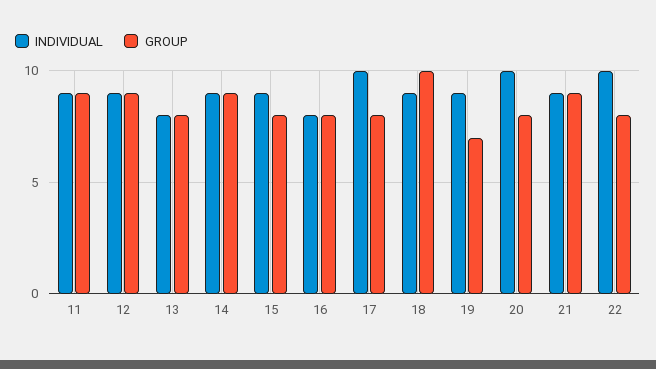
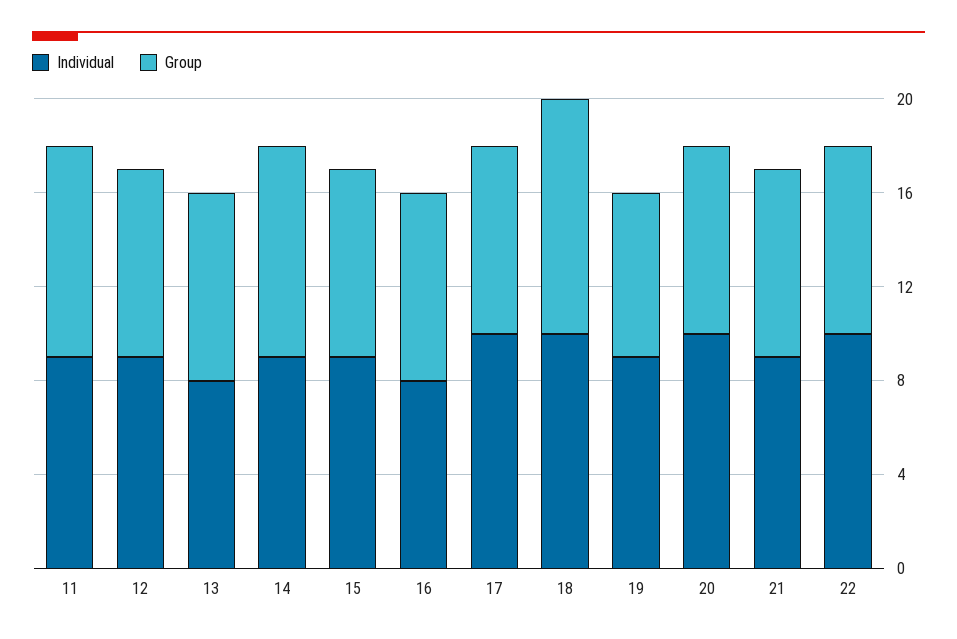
  {
    "INDIVIDUAL": {
      "11": 9,
      "12": 9,
      "13": 8,
      "14": 9,
      "15": 9,
      "16": 8,
      "17": 10,
-     "18": 9,
+     "18": 10,
      "19": 9,
      "20": 10,
      "21": 9,
      "22": 10
    },
    "GROUP": {
      "11": 9,
-     "12": 9,
+     "12": 8,
      "13": 8,
      "14": 9,
      "15": 8,
      "16": 8,
      "17": 8,
      "18": 10,
      "19": 7,
      "20": 8,
-     "21": 9,
+     "21": 8,
      "22": 8
    }
  }

